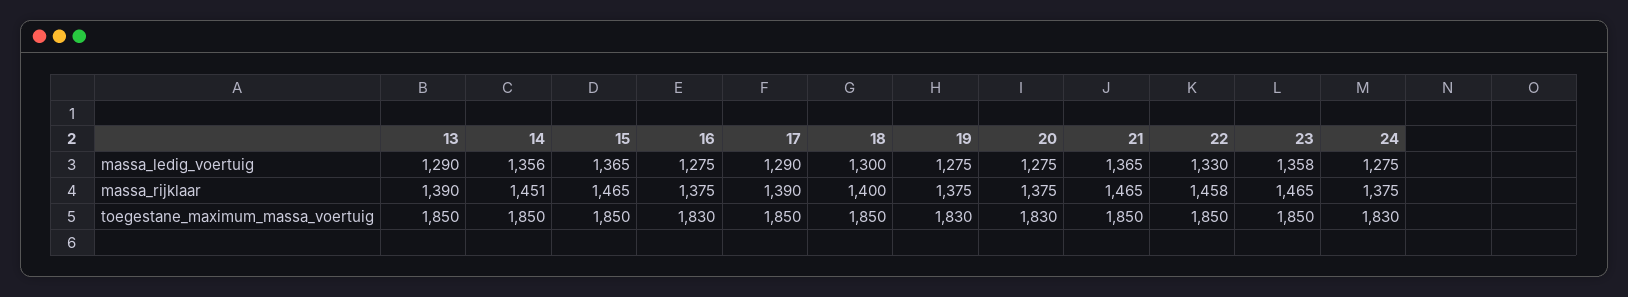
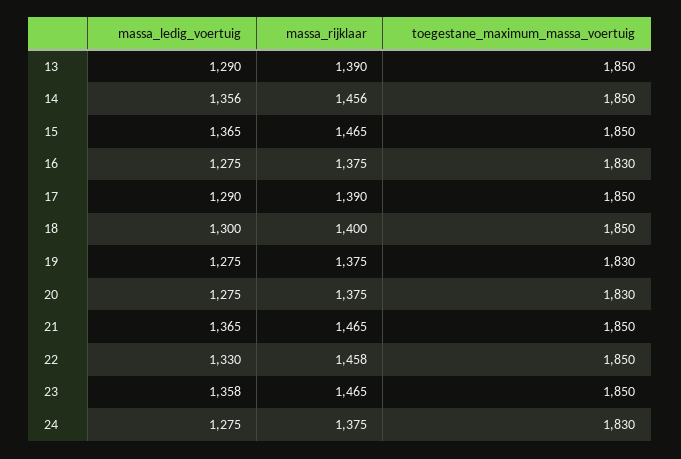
  {
    "13": {
      "massa_ledig_voertuig": 1290,
      "massa_rijklaar": 1390,
      "toegestane_maximum_massa_voertuig": 1850
    },
    "14": {
      "massa_ledig_voertuig": 1356,
-     "massa_rijklaar": 1451,
+     "massa_rijklaar": 1456,
      "toegestane_maximum_massa_voertuig": 1850
    },
    "15": {
      "massa_ledig_voertuig": 1365,
      "massa_rijklaar": 1465,
      "toegestane_maximum_massa_voertuig": 1850
    },
    "16": {
      "massa_ledig_voertuig": 1275,
      "massa_rijklaar": 1375,
      "toegestane_maximum_massa_voertuig": 1830
    },
    "17": {
      "massa_ledig_voertuig": 1290,
      "massa_rijklaar": 1390,
      "toegestane_maximum_massa_voertuig": 1850
    },
    "18": {
      "massa_ledig_voertuig": 1300,
      "massa_rijklaar": 1400,
      "toegestane_maximum_massa_voertuig": 1850
    },
    "19": {
      "massa_ledig_voertuig": 1275,
      "massa_rijklaar": 1375,
      "toegestane_maximum_massa_voertuig": 1830
    },
    "20": {
      "massa_ledig_voertuig": 1275,
      "massa_rijklaar": 1375,
      "toegestane_maximum_massa_voertuig": 1830
    },
    "21": {
      "massa_ledig_voertuig": 1365,
      "massa_rijklaar": 1465,
      "toegestane_maximum_massa_voertuig": 1850
    },
    "22": {
      "massa_ledig_voertuig": 1330,
      "massa_rijklaar": 1458,
      "toegestane_maximum_massa_voertuig": 1850
    },
    "23": {
      "massa_ledig_voertuig": 1358,
      "massa_rijklaar": 1465,
      "toegestane_maximum_massa_voertuig": 1850
    },
    "24": {
      "massa_ledig_voertuig": 1275,
      "massa_rijklaar": 1375,
      "toegestane_maximum_massa_voertuig": 1830
    }
  }

